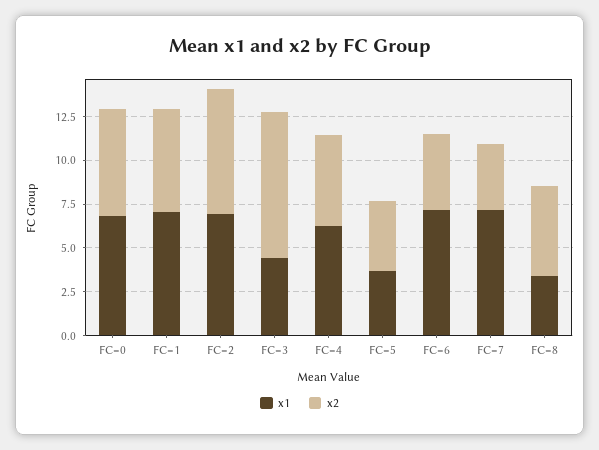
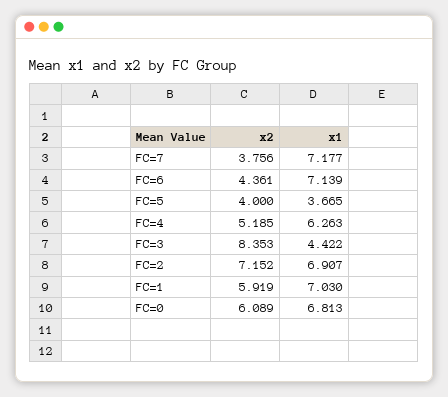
  {
    "x1": {
      "FC=0": 6.813,
      "FC=1": 7.03,
      "FC=2": 6.907,
      "FC=3": 4.422,
      "FC=4": 6.263,
      "FC=5": 3.665,
      "FC=6": 7.139,
-     "FC=7": 7.177,
+     "FC=7": 7.177
-     "FC=8": 3.5
    },
    "x2": {
      "FC=0": 6.089,
      "FC=1": 5.919,
      "FC=2": 7.152,
      "FC=3": 8.353,
      "FC=4": 5.185,
      "FC=5": 4,
      "FC=6": 4.361,
-     "FC=7": 3.756,
+     "FC=7": 3.756
-     "FC=8": 5
    }
  }

